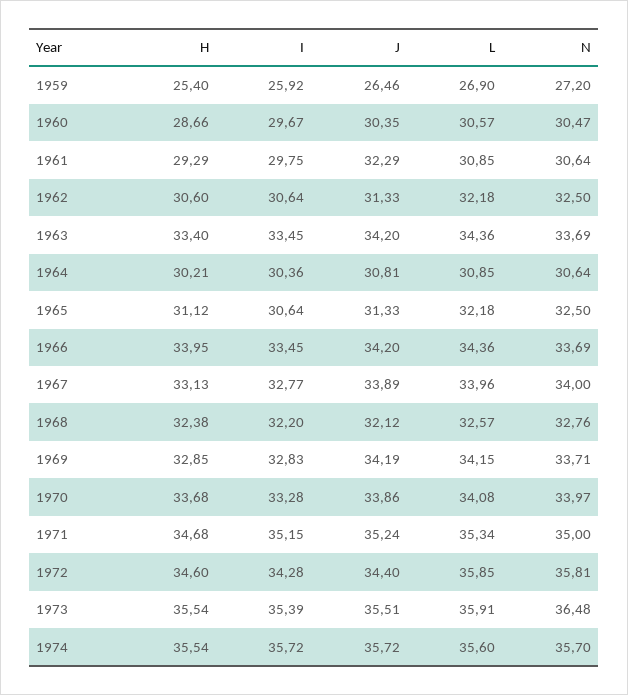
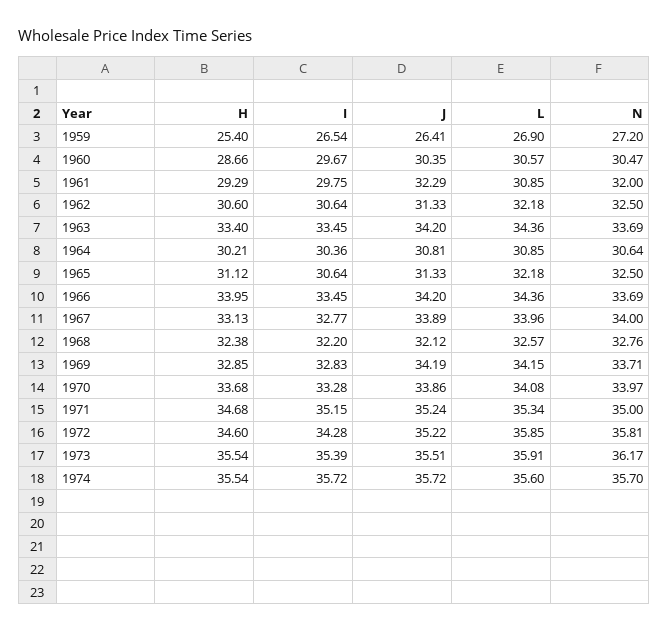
  {
    "H": {
      "1959": 25.4,
      "1960": 28.66,
      "1961": 29.29,
      "1962": 30.6,
      "1963": 33.4,
      "1964": 30.21,
      "1965": 31.12,
      "1966": 33.95,
      "1967": 33.13,
      "1968": 32.38,
      "1969": 32.85,
      "1970": 33.68,
      "1971": 34.68,
      "1972": 34.6,
      "1973": 35.54,
      "1974": 35.54
    },
    "I": {
-     "1959": 25.92,
+     "1959": 26.54,
      "1960": 29.67,
      "1961": 29.75,
      "1962": 30.64,
      "1963": 33.45,
      "1964": 30.36,
      "1965": 30.64,
      "1966": 33.45,
      "1967": 32.77,
      "1968": 32.2,
      "1969": 32.83,
      "1970": 33.28,
      "1971": 35.15,
      "1972": 34.28,
      "1973": 35.39,
      "1974": 35.72
    },
    "J": {
-     "1959": 26.46,
+     "1959": 26.41,
      "1960": 30.35,
      "1961": 32.29,
      "1962": 31.33,
      "1963": 34.2,
      "1964": 30.81,
      "1965": 31.33,
      "1966": 34.2,
      "1967": 33.89,
      "1968": 32.12,
      "1969": 34.19,
      "1970": 33.86,
      "1971": 35.24,
-     "1972": 34.4,
+     "1972": 35.22,
      "1973": 35.51,
      "1974": 35.72
    },
    "L": {
      "1959": 26.9,
      "1960": 30.57,
      "1961": 30.85,
      "1962": 32.18,
      "1963": 34.36,
      "1964": 30.85,
      "1965": 32.18,
      "1966": 34.36,
      "1967": 33.96,
      "1968": 32.57,
      "1969": 34.15,
      "1970": 34.08,
      "1971": 35.34,
      "1972": 35.85,
      "1973": 35.91,
      "1974": 35.6
    },
    "N": {
      "1959": 27.2,
      "1960": 30.47,
-     "1961": 30.64,
+     "1961": 32,
      "1962": 32.5,
      "1963": 33.69,
      "1964": 30.64,
      "1965": 32.5,
      "1966": 33.69,
      "1967": 34,
      "1968": 32.76,
      "1969": 33.71,
      "1970": 33.97,
      "1971": 35,
      "1972": 35.81,
-     "1973": 36.48,
+     "1973": 36.17,
      "1974": 35.7
    }
  }

